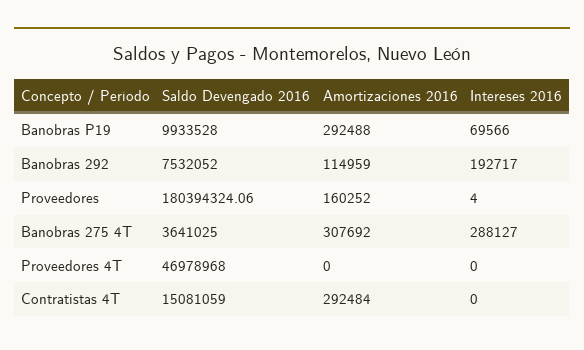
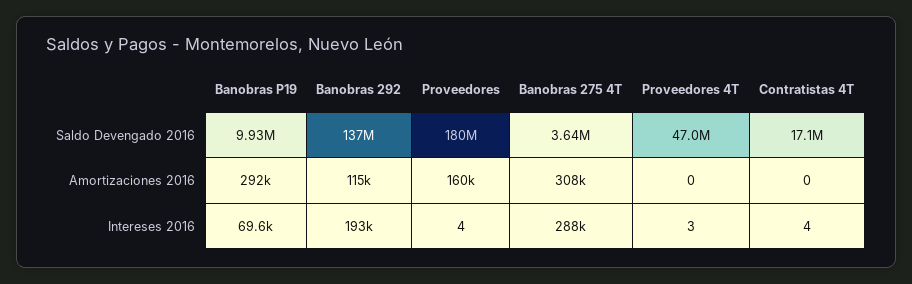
  {
    "Saldo Devengado 2016": {
      "Banobras P19": 9933528,
-     "Banobras 292": 7532052,
+     "Banobras 292": 137000000,
      "Proveedores": 180394324.06,
      "Banobras 275 4T": 3641025,
      "Proveedores 4T": 46978968,
-     "Contratistas 4T": 15081059
+     "Contratistas 4T": 17100000
    },
    "Amortizaciones 2016": {
      "Banobras P19": 292488,
      "Banobras 292": 114959,
      "Proveedores": 160252,
      "Banobras 275 4T": 307692,
      "Proveedores 4T": 0,
-     "Contratistas 4T": 292484
+     "Contratistas 4T": 0
    },
    "Intereses 2016": {
      "Banobras P19": 69566,
      "Banobras 292": 192717,
      "Proveedores": 4,
      "Banobras 275 4T": 288127,
-     "Proveedores 4T": 0,
+     "Proveedores 4T": 3,
-     "Contratistas 4T": 0
+     "Contratistas 4T": 4
    }
  }

